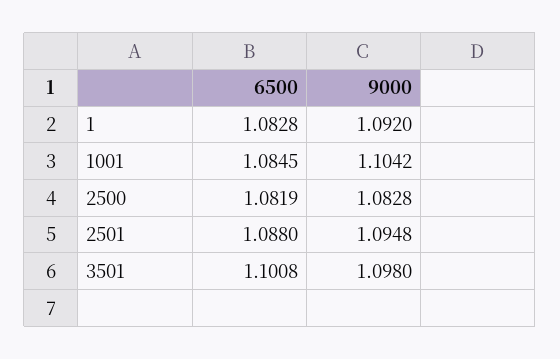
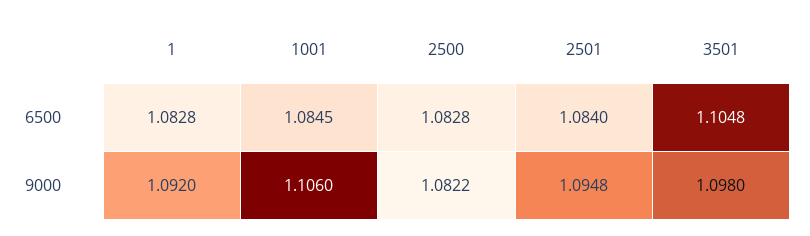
  {
    "6500": {
      "1": 1.0828,
      "1001": 1.0845,
-     "2500": 1.0819,
+     "2500": 1.0828,
-     "2501": 1.088,
+     "2501": 1.084,
-     "3501": 1.1008
+     "3501": 1.1048
    },
    "9000": {
      "1": 1.092,
-     "1001": 1.1042,
+     "1001": 1.106,
-     "2500": 1.0828,
+     "2500": 1.0822,
      "2501": 1.0948,
      "3501": 1.098
    }
  }

